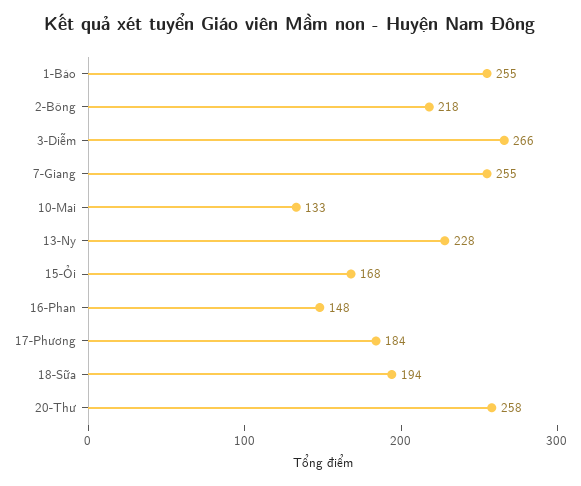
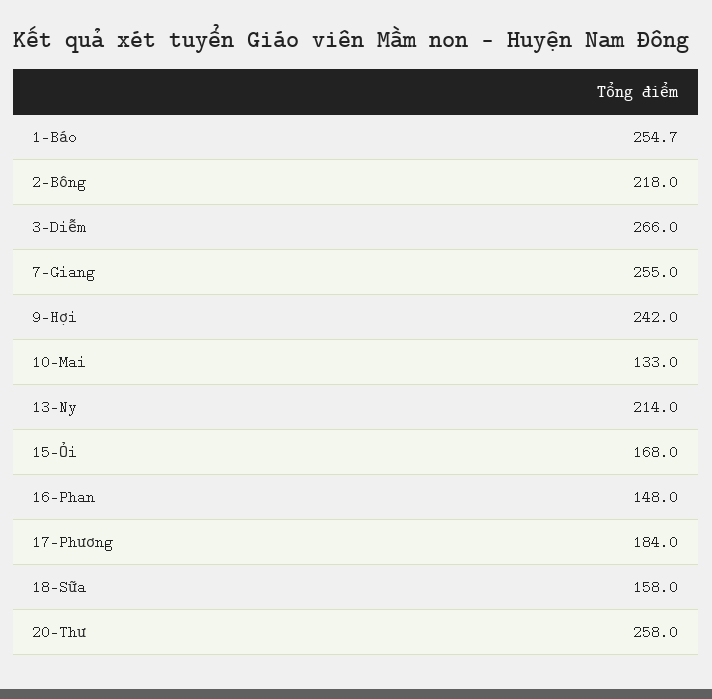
  {
    "1-Báo": 254.7,
    "2-Bông": 218,
    "3-Diễm": 266,
    "7-Giang": 255,
    "10-Mai": 133,
-   "13-Ny": 228,
+   "13-Ny": 214,
    "15-Ỏi": 168,
    "16-Phan": 148,
    "17-Phương": 184,
-   "18-Sữa": 194,
+   "18-Sữa": 158,
-   "20-Thư": 258
+   "20-Thư": 258,
+   "9-Hợi": 242
  }

